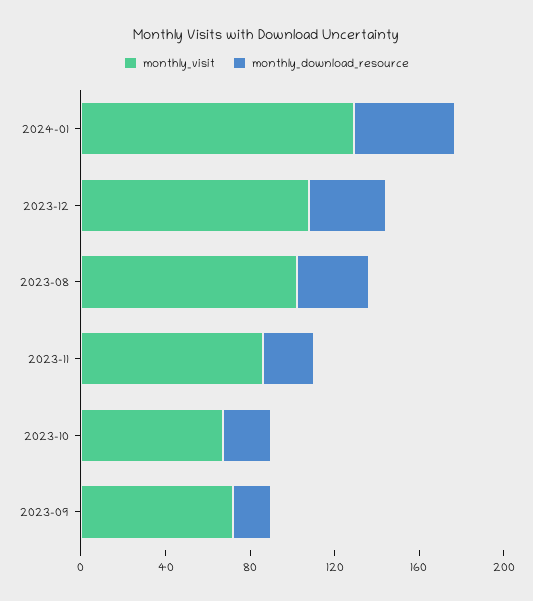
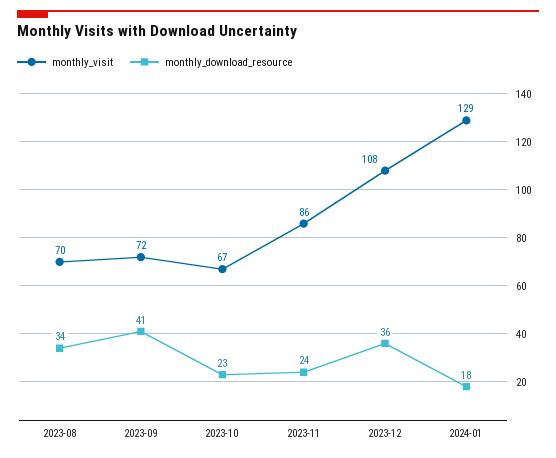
  {
    "monthly_visit": {
      "2024-01": 129,
      "2023-12": 108,
-     "2023-08": 100,
+     "2023-08": 70,
      "2023-11": 86,
      "2023-10": 67,
      "2023-09": 72
    },
    "monthly_download_resource": {
-     "2024-01": 50,
+     "2024-01": 18,
      "2023-12": 36,
      "2023-08": 34,
      "2023-11": 24,
      "2023-10": 23,
-     "2023-09": 20
+     "2023-09": 41
    }
  }

